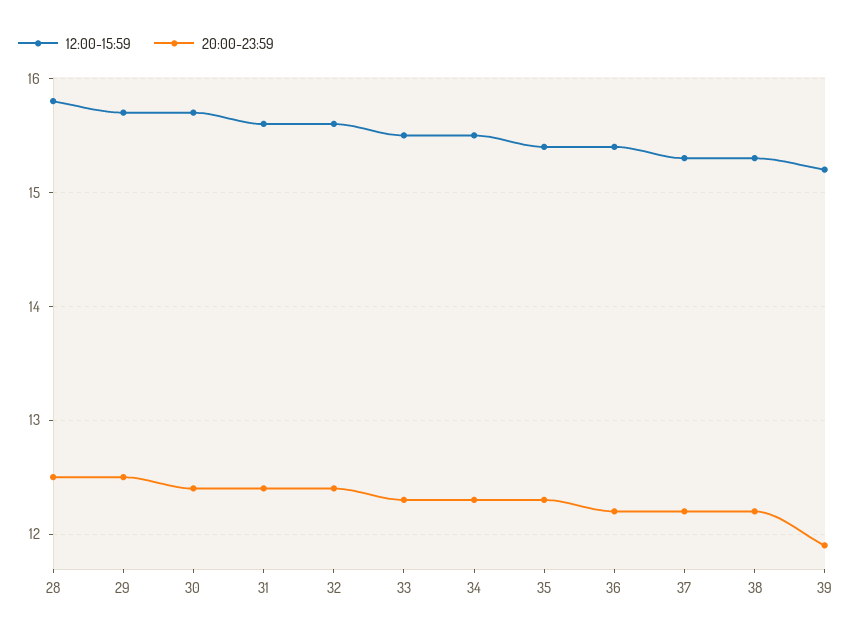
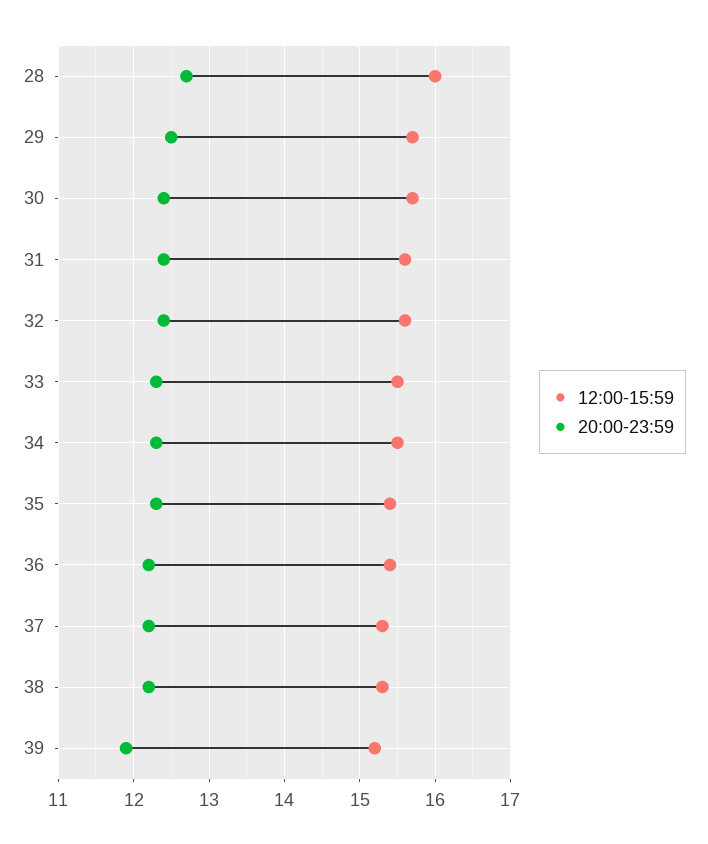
  {
    "12:00-15:59": {
-     "28": 15.8,
+     "28": 16,
      "29": 15.7,
      "30": 15.7,
      "31": 15.6,
      "32": 15.6,
      "33": 15.5,
      "34": 15.5,
      "35": 15.4,
      "36": 15.4,
      "37": 15.3,
      "38": 15.3,
      "39": 15.2
    },
    "20:00-23:59": {
-     "28": 12.5,
+     "28": 12.7,
      "29": 12.5,
      "30": 12.4,
      "31": 12.4,
      "32": 12.4,
      "33": 12.3,
      "34": 12.3,
      "35": 12.3,
      "36": 12.2,
      "37": 12.2,
      "38": 12.2,
      "39": 11.9
    }
  }

